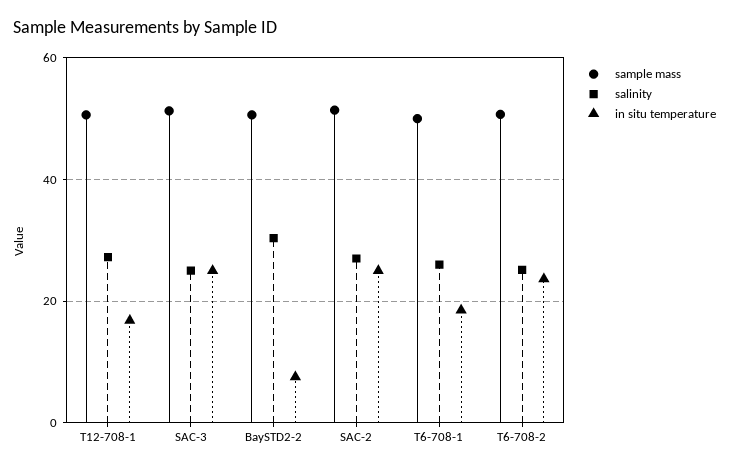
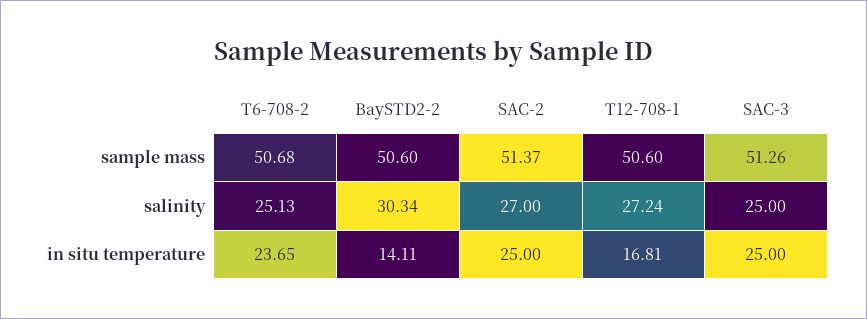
  {
    "sample mass": {
      "T12-708-1": 50.6,
      "SAC-3": 51.26,
      "BaySTD2-2": 50.6,
      "SAC-2": 51.37,
-     "T6-708-1": 50,
      "T6-708-2": 50.68
    },
    "salinity": {
      "T12-708-1": 27.24,
      "SAC-3": 25,
      "BaySTD2-2": 30.34,
      "SAC-2": 27,
-     "T6-708-1": 26,
      "T6-708-2": 25.13
    },
    "in situ temperature": {
      "T12-708-1": 16.81,
      "SAC-3": 25,
-     "BaySTD2-2": 8,
+     "BaySTD2-2": 14.11,
      "SAC-2": 25,
-     "T6-708-1": 18,
      "T6-708-2": 23.65
    }
  }

